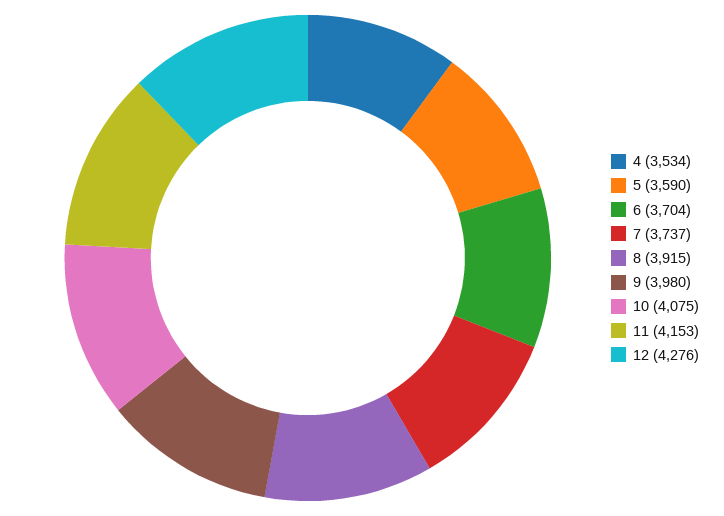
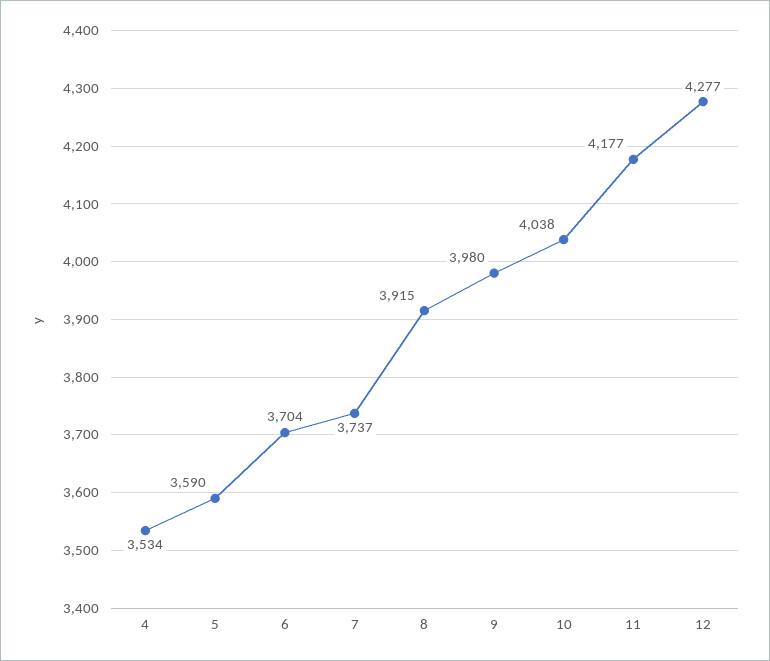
  {
    "4": 3534,
    "5": 3590,
    "6": 3704,
    "7": 3737,
    "8": 3915,
    "9": 3980,
-   "10": 4075,
+   "10": 4038,
-   "11": 4153,
+   "11": 4177,
-   "12": 4276
+   "12": 4277
  }

